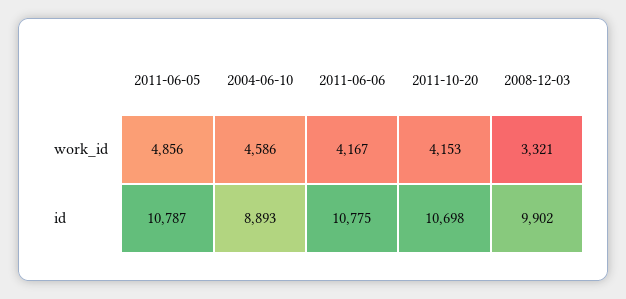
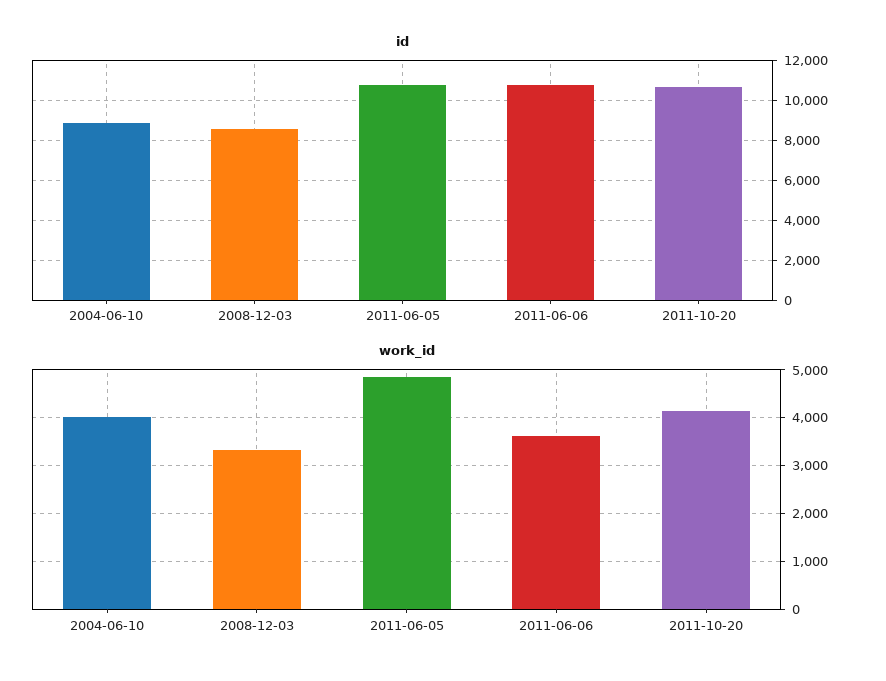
  {
    "work_id": {
      "2011-06-05": 4856,
-     "2004-06-10": 4586,
+     "2004-06-10": 4000,
-     "2011-06-06": 4167,
+     "2011-06-06": 3600,
      "2011-10-20": 4153,
      "2008-12-03": 3321
    },
    "id": {
      "2011-06-05": 10787,
      "2004-06-10": 8893,
      "2011-06-06": 10775,
      "2011-10-20": 10698,
-     "2008-12-03": 9902
+     "2008-12-03": 8500
    }
  }

